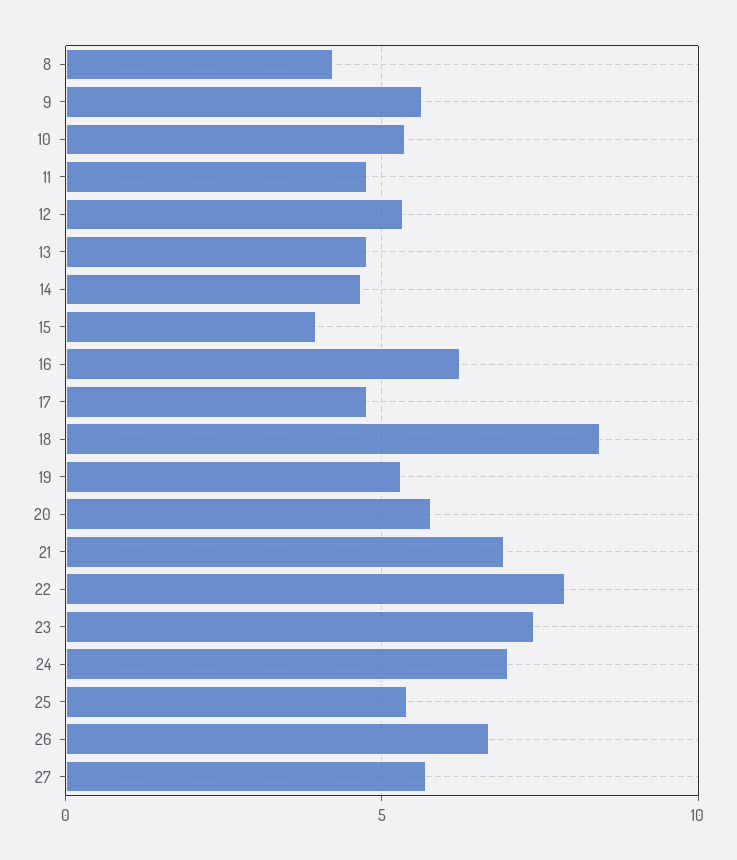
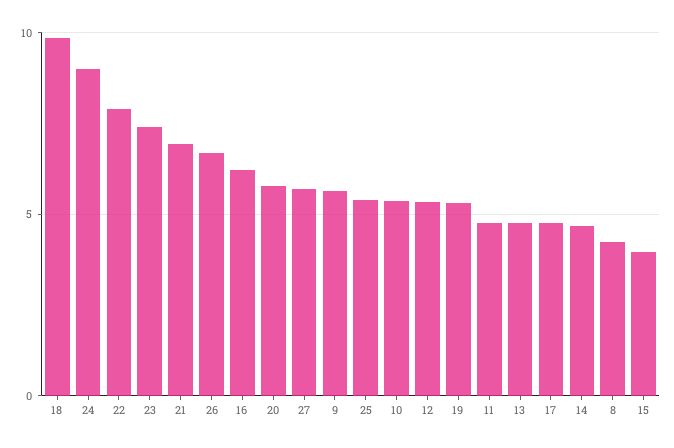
  {
    "8": 4,
    "9": 5.5,
    "10": 5.5,
    "11": 5,
    "12": 5.5,
    "13": 5,
    "14": 4.5,
    "15": 4,
    "16": 6,
    "17": 5,
-   "18": 8.5,
+   "18": 10,
    "19": 5.5,
    "20": 6,
    "21": 7,
    "22": 8,
    "23": 7.5,
-   "24": 7,
+   "24": 9,
    "25": 5.5,
    "26": 6.5,
    "27": 5.5
  }

